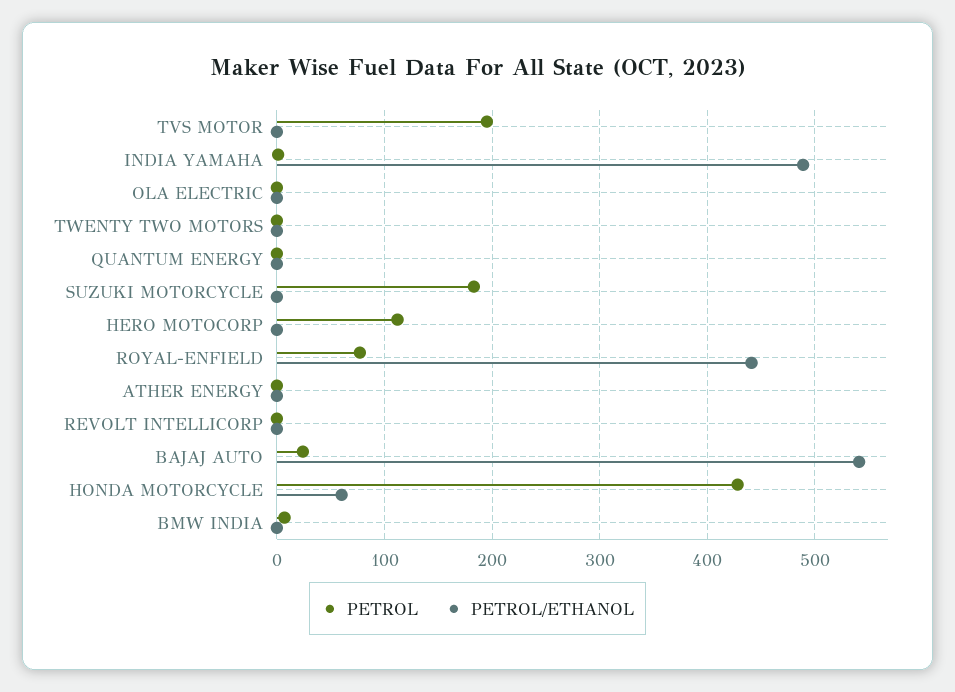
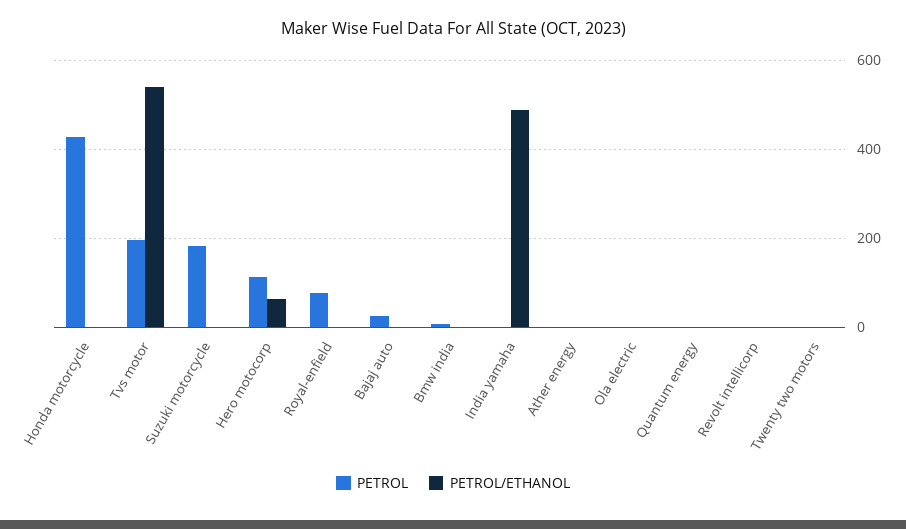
  {
    "PETROL": {
      "TVS MOTOR": 200,
      "INDIA YAMAHA": 0,
      "OLA ELECTRIC": 0,
      "TWENTY TWO MOTORS": 0,
      "QUANTUM ENERGY": 0,
      "SUZUKI MOTORCYCLE": 180,
      "HERO MOTOCORP": 110,
      "ROYAL-ENFIELD": 80,
      "ATHER ENERGY": 0,
      "REVOLT INTELLICORP": 0,
      "BAJAJ AUTO": 20,
      "HONDA MOTORCYCLE": 430,
      "BMW INDIA": 10
    },
    "PETROL/ETHANOL": {
-     "TVS MOTOR": 0,
+     "TVS MOTOR": 540,
      "INDIA YAMAHA": 490,
      "OLA ELECTRIC": 0,
      "TWENTY TWO MOTORS": 0,
      "QUANTUM ENERGY": 0,
      "SUZUKI MOTORCYCLE": 0,
-     "HERO MOTOCORP": 0,
+     "HERO MOTOCORP": 60,
-     "ROYAL-ENFIELD": 440,
+     "ROYAL-ENFIELD": 0,
      "ATHER ENERGY": 0,
      "REVOLT INTELLICORP": 0,
-     "BAJAJ AUTO": 540,
+     "BAJAJ AUTO": 0,
-     "HONDA MOTORCYCLE": 60,
+     "HONDA MOTORCYCLE": 0,
      "BMW INDIA": 0
    }
  }

